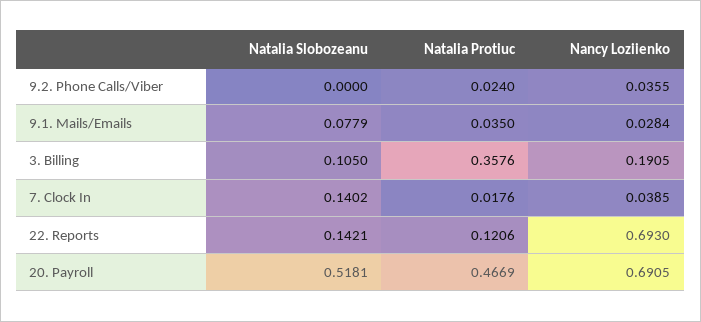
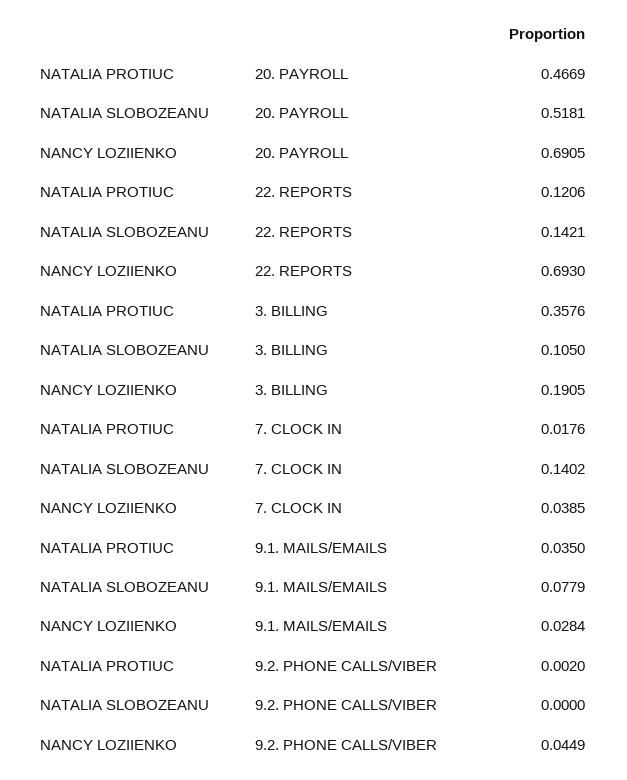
  {
    "Natalia Slobozeanu": {
      "9.2. Phone Calls/Viber": 0,
      "9.1. Mails/Emails": 0.0779,
      "3. Billing": 0.105,
      "7. Clock In": 0.1402,
      "22. Reports": 0.1421,
      "20. Payroll": 0.5181
    },
    "Natalia Protiuc": {
-     "9.2. Phone Calls/Viber": 0.024,
+     "9.2. Phone Calls/Viber": 0.002,
      "9.1. Mails/Emails": 0.035,
      "3. Billing": 0.3576,
      "7. Clock In": 0.0176,
      "22. Reports": 0.1206,
      "20. Payroll": 0.4669
    },
    "Nancy Loziienko": {
-     "9.2. Phone Calls/Viber": 0.0355,
+     "9.2. Phone Calls/Viber": 0.0449,
      "9.1. Mails/Emails": 0.0284,
      "3. Billing": 0.1905,
      "7. Clock In": 0.0385,
      "22. Reports": 0.693,
      "20. Payroll": 0.6905
    }
  }

